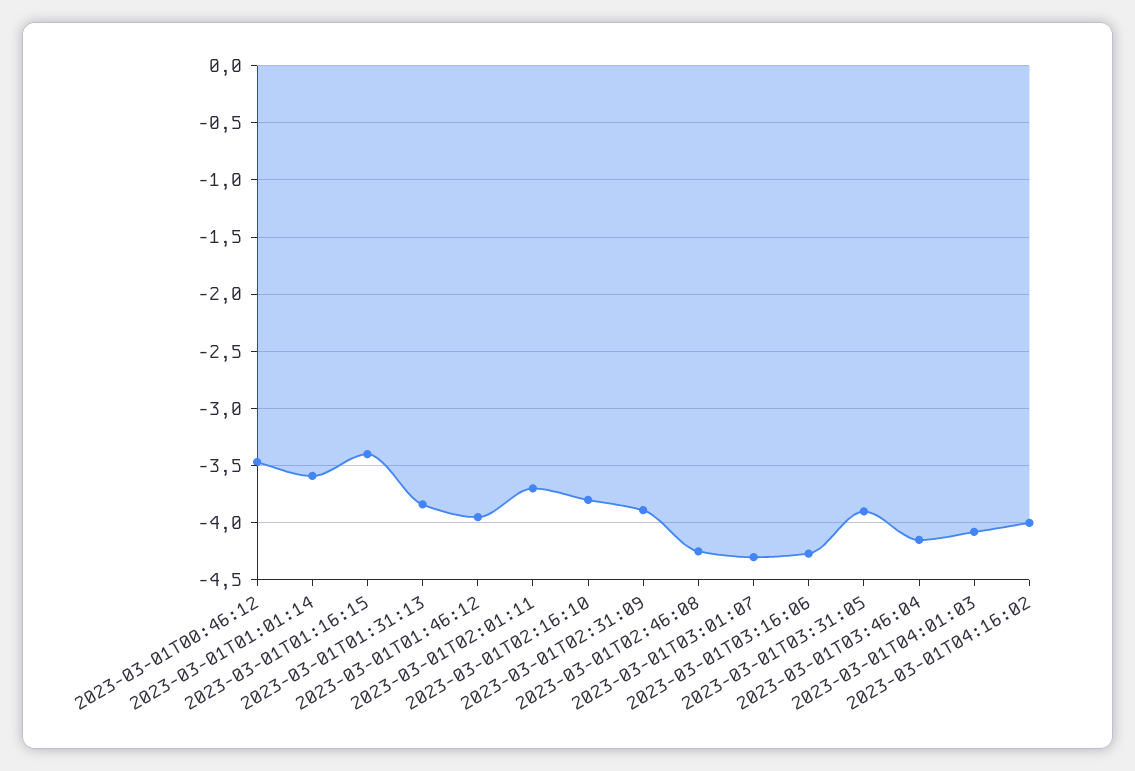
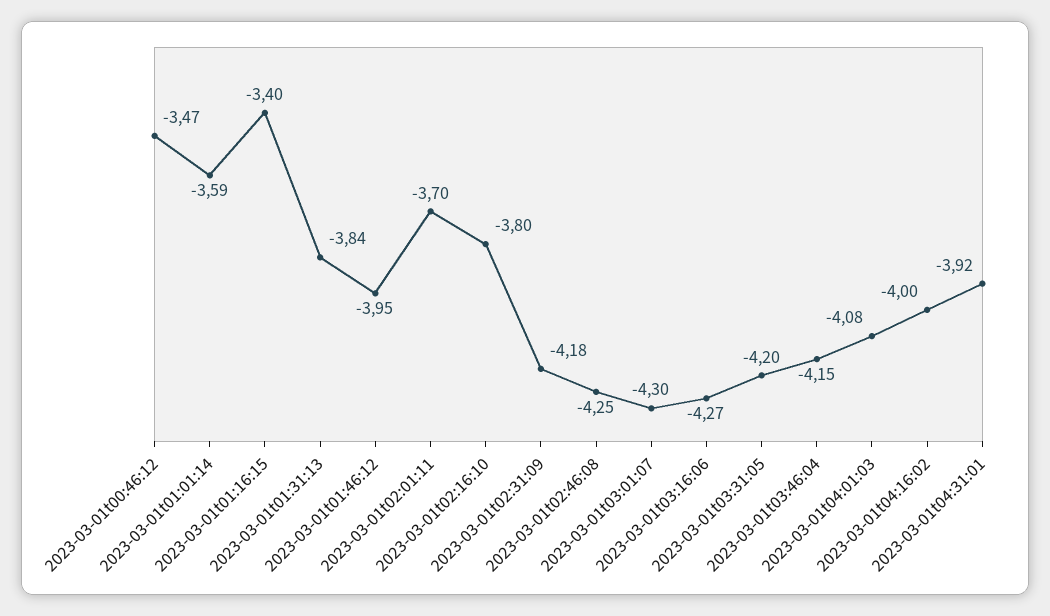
  {
    "2023-03-01T00:46:12": -3.47,
    "2023-03-01T01:01:14": -3.59,
    "2023-03-01T01:16:15": -3.4,
    "2023-03-01T01:31:13": -3.84,
    "2023-03-01T01:46:12": -3.95,
    "2023-03-01T02:01:11": -3.7,
    "2023-03-01T02:16:10": -3.8,
-   "2023-03-01T02:31:09": -3.9,
+   "2023-03-01T02:31:09": -4.18,
    "2023-03-01T02:46:08": -4.25,
    "2023-03-01T03:01:07": -4.3,
    "2023-03-01T03:16:06": -4.27,
-   "2023-03-01T03:31:05": -3.9,
+   "2023-03-01T03:31:05": -4.2,
    "2023-03-01T03:46:04": -4.15,
    "2023-03-01T04:01:03": -4.08,
-   "2023-03-01T04:16:02": -4
+   "2023-03-01T04:16:02": -4,
+   "2023-03-01t04:31:01": -3.92
  }

